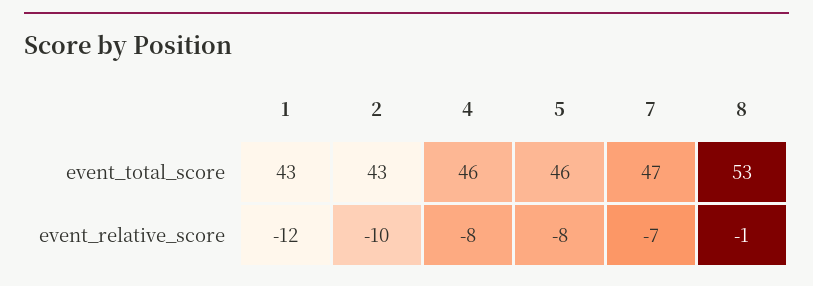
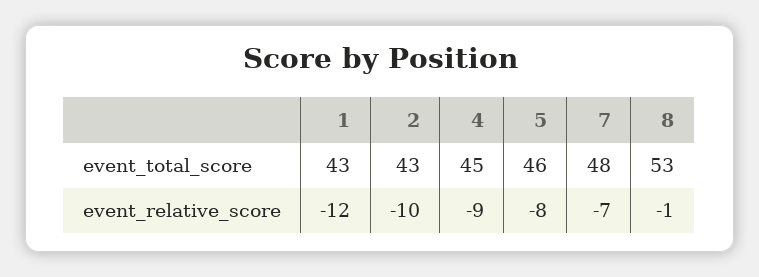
  {
    "1": {
      "event_total_score": 43,
      "event_relative_score": -12
    },
    "2": {
      "event_total_score": 43,
      "event_relative_score": -10
    },
    "4": {
-     "event_total_score": 46,
+     "event_total_score": 45,
-     "event_relative_score": -8
+     "event_relative_score": -9
    },
    "5": {
      "event_total_score": 46,
      "event_relative_score": -8
    },
    "7": {
-     "event_total_score": 47,
+     "event_total_score": 48,
      "event_relative_score": -7
    },
    "8": {
      "event_total_score": 53,
      "event_relative_score": -1
    }
  }

